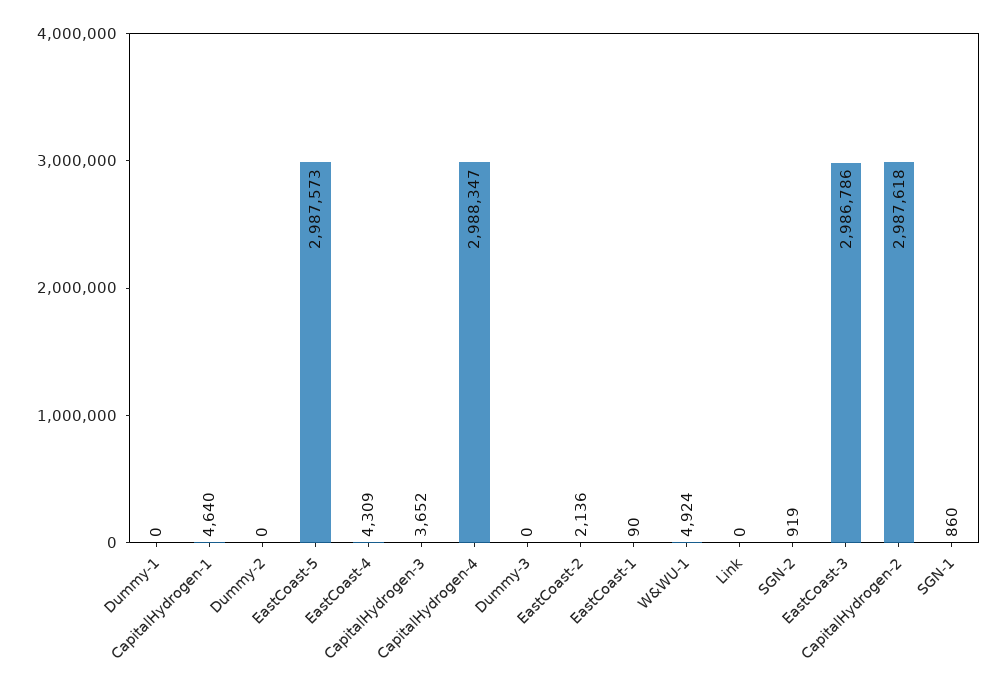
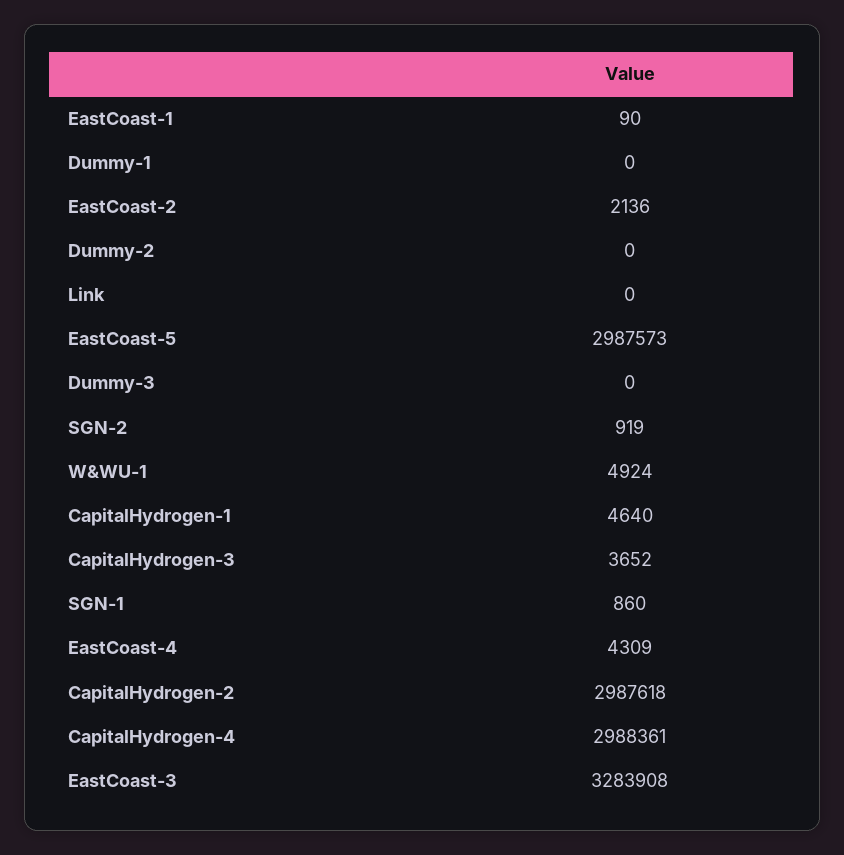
  {
    "Dummy-1": 0,
    "CapitalHydrogen-1": 4640,
    "Dummy-2": 0,
    "EastCoast-5": 2987573,
    "EastCoast-4": 4309,
    "CapitalHydrogen-3": 3652,
-   "CapitalHydrogen-4": 2988347,
+   "CapitalHydrogen-4": 2988361,
    "Dummy-3": 0,
    "EastCoast-2": 2136,
    "EastCoast-1": 90,
    "W&WU-1": 4924,
    "Link": 0,
    "SGN-2": 919,
-   "EastCoast-3": 2986786,
+   "EastCoast-3": 3283908,
    "CapitalHydrogen-2": 2987618,
    "SGN-1": 860
  }

